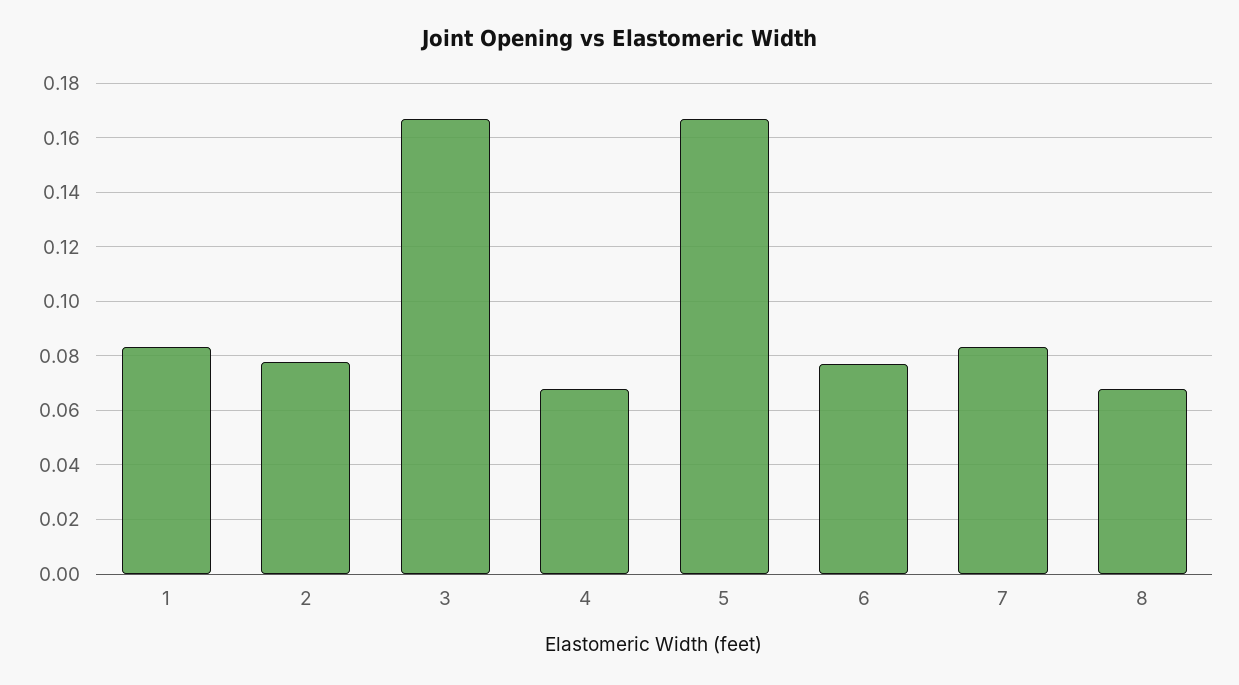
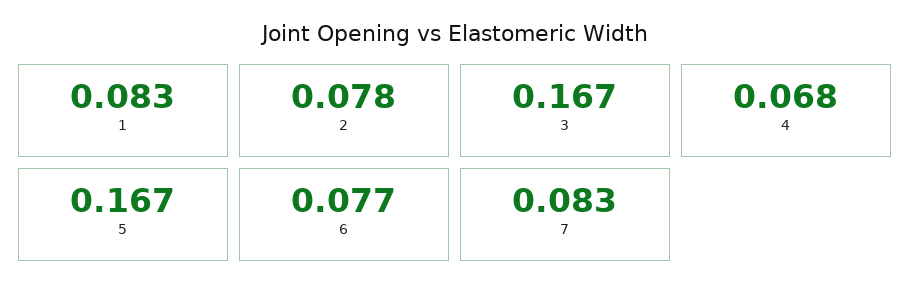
  {
    "1": 0.083,
    "2": 0.078,
    "3": 0.167,
    "4": 0.068,
    "5": 0.167,
    "6": 0.077,
-   "7": 0.083,
+   "7": 0.083
-   "8": 0.0675
  }

